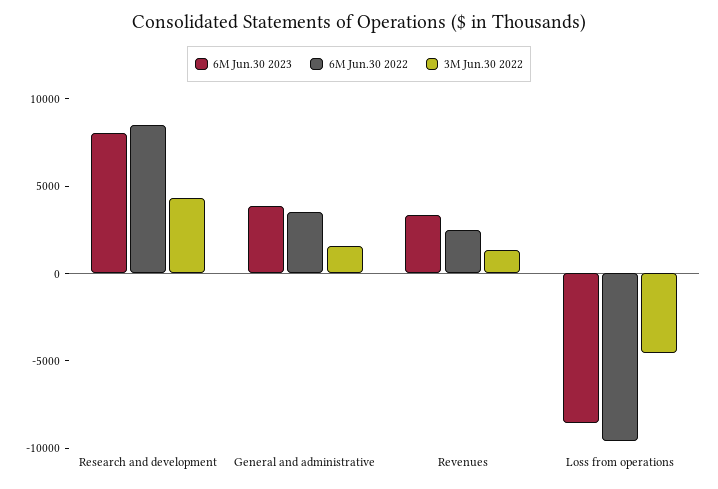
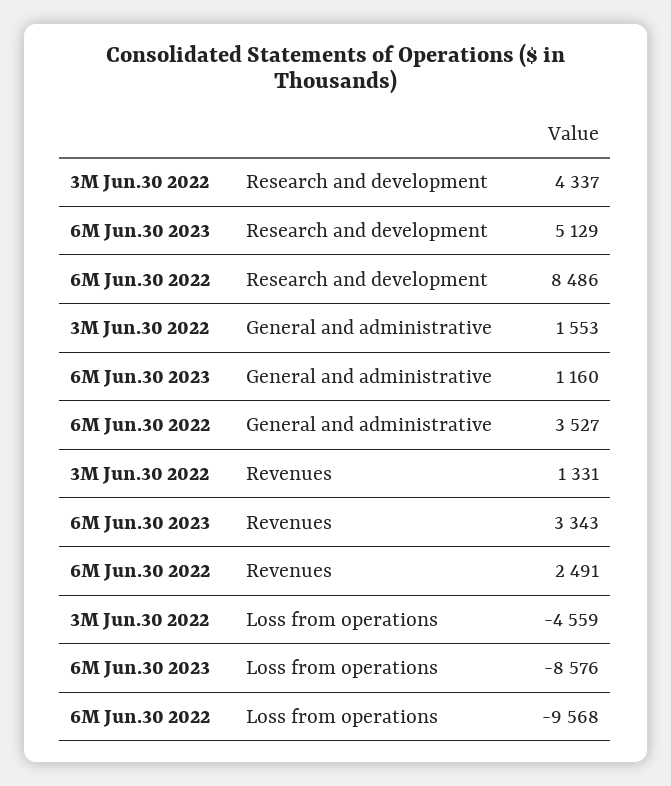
  {
    "6M Jun.30 2023": {
-     "Research and development": 8000,
+     "Research and development": 5129,
-     "General and administrative": 4000,
+     "General and administrative": 1160,
      "Revenues": 3343,
      "Loss from operations": -8576
    },
    "6M Jun.30 2022": {
      "Research and development": 8486,
      "General and administrative": 3527,
      "Revenues": 2491,
      "Loss from operations": -9568
    },
    "3M Jun.30 2022": {
      "Research and development": 4337,
      "General and administrative": 1553,
      "Revenues": 1331,
      "Loss from operations": -4559
    }
  }

